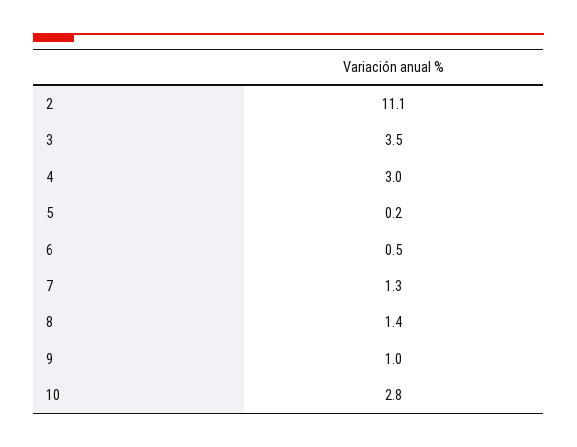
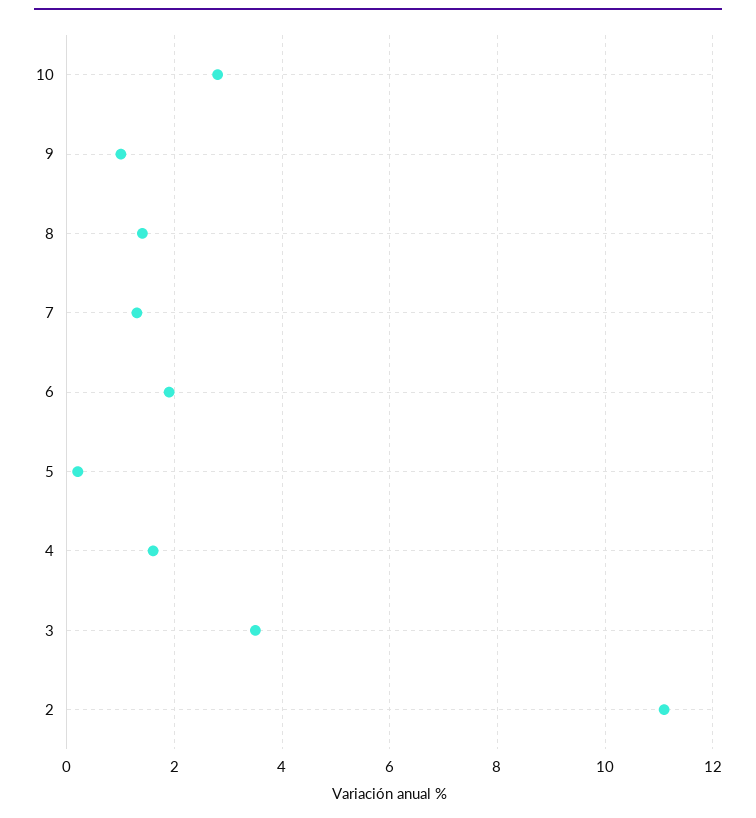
  {
    "2": 11.1,
    "3": 3.5,
-   "4": 3,
+   "4": 1.5,
    "5": 0.2,
-   "6": 0.5,
+   "6": 2,
    "7": 1.3,
    "8": 1.4,
    "9": 1,
    "10": 2.8
  }

